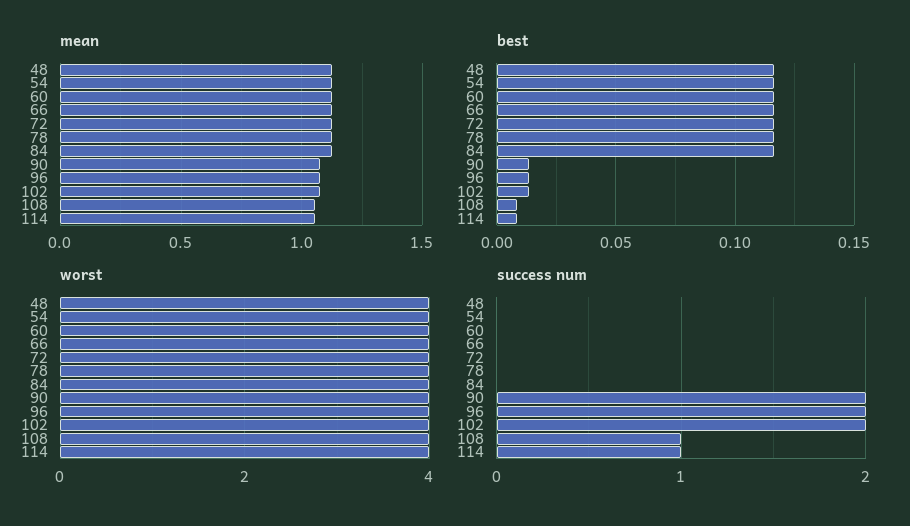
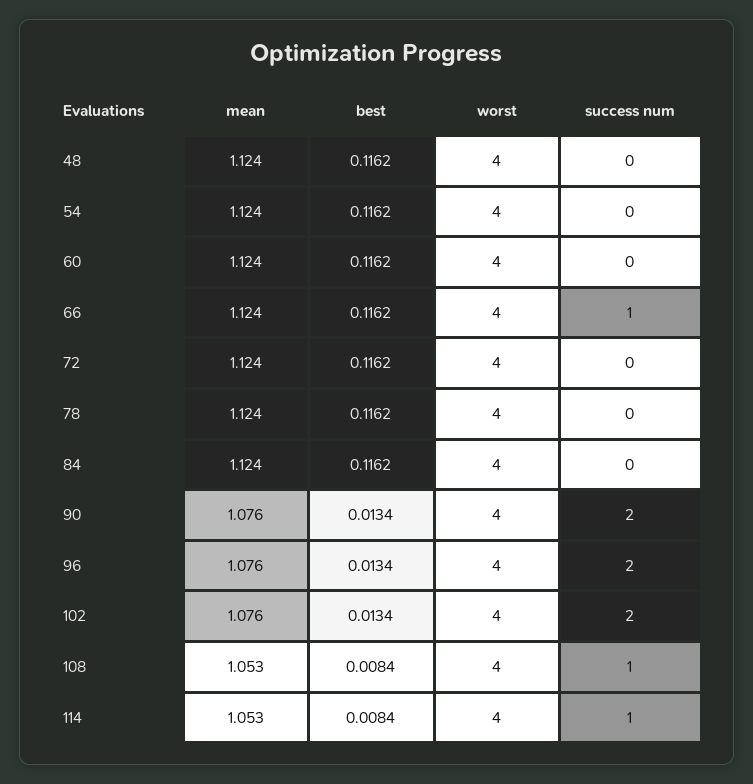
  {
    "mean": {
      "48": 1.124,
      "54": 1.124,
      "60": 1.124,
      "66": 1.124,
      "72": 1.124,
      "78": 1.124,
      "84": 1.124,
      "90": 1.076,
      "96": 1.076,
      "102": 1.076,
      "108": 1.053,
      "114": 1.053
    },
    "best": {
      "48": 0.1162,
      "54": 0.1162,
      "60": 0.1162,
      "66": 0.1162,
      "72": 0.1162,
      "78": 0.1162,
      "84": 0.1162,
      "90": 0.0134,
      "96": 0.0134,
      "102": 0.0134,
      "108": 0.0084,
      "114": 0.0084
    },
    "worst": {
      "48": 4,
      "54": 4,
      "60": 4,
      "66": 4,
      "72": 4,
      "78": 4,
      "84": 4,
      "90": 4,
      "96": 4,
      "102": 4,
      "108": 4,
      "114": 4
    },
    "success num": {
      "48": 0,
      "54": 0,
      "60": 0,
-     "66": 0,
+     "66": 1,
      "72": 0,
      "78": 0,
      "84": 0,
      "90": 2,
      "96": 2,
      "102": 2,
      "108": 1,
      "114": 1
    }
  }

